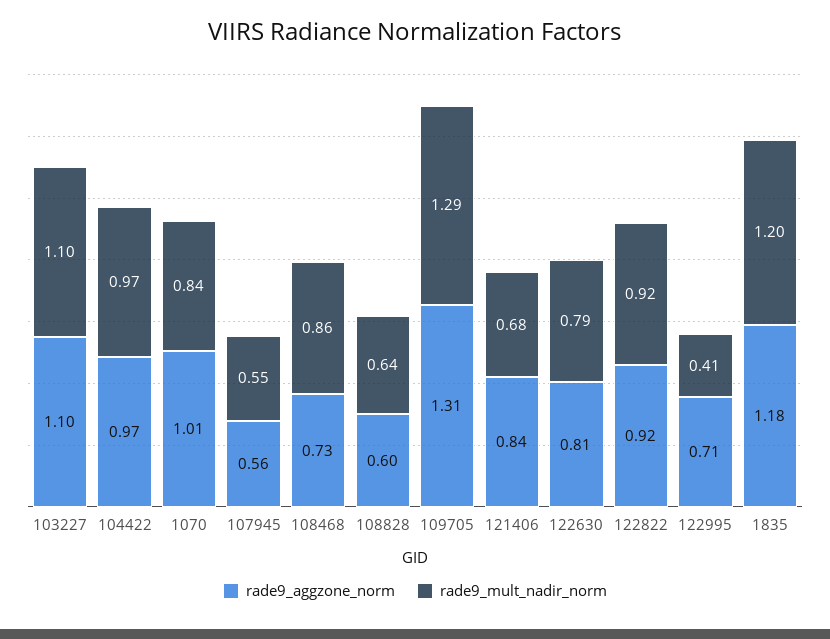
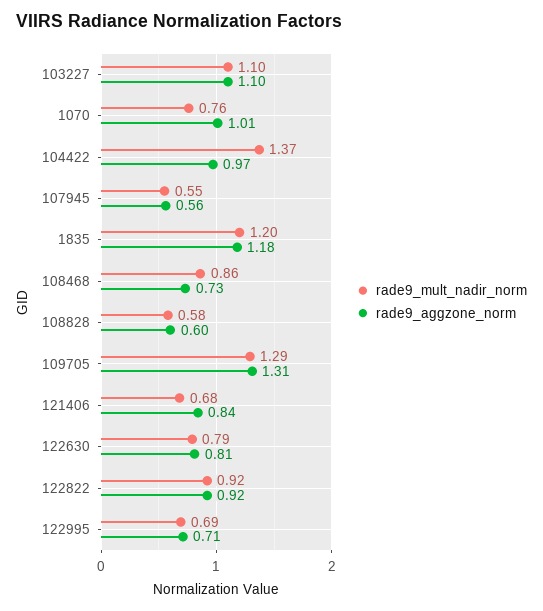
  {
    "rade9_aggzone_norm": {
      "103227": 1.1,
      "104422": 0.97,
      "1070": 1.01,
      "107945": 0.56,
      "108468": 0.73,
      "108828": 0.6,
      "109705": 1.31,
      "121406": 0.84,
      "122630": 0.81,
      "122822": 0.92,
      "122995": 0.71,
      "1835": 1.18
    },
    "rade9_mult_nadir_norm": {
      "103227": 1.1,
-     "104422": 0.97,
+     "104422": 1.37,
-     "1070": 0.84,
+     "1070": 0.76,
      "107945": 0.55,
      "108468": 0.86,
-     "108828": 0.64,
+     "108828": 0.58,
      "109705": 1.29,
      "121406": 0.68,
      "122630": 0.79,
      "122822": 0.92,
-     "122995": 0.41,
+     "122995": 0.69,
      "1835": 1.2
    }
  }

